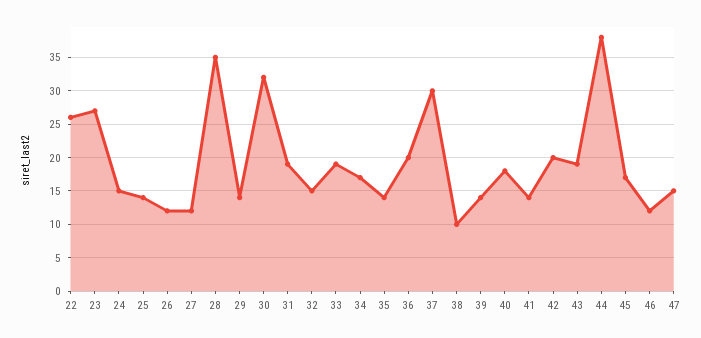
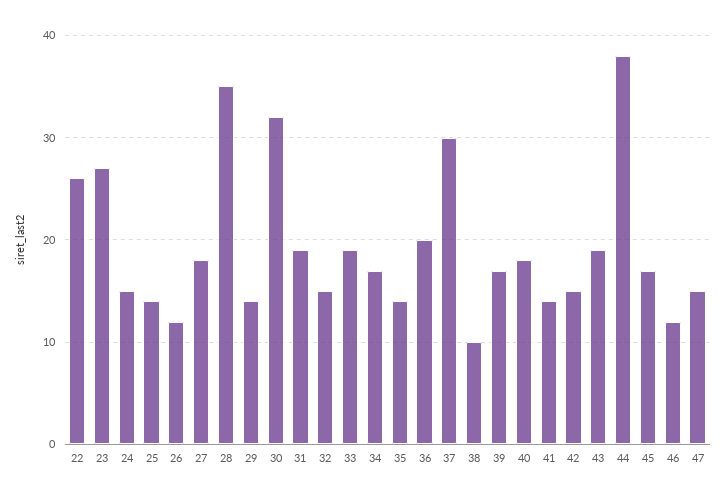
  {
    "22": 26,
    "23": 27,
    "24": 15,
    "25": 14,
    "26": 12,
-   "27": 12,
+   "27": 18,
    "28": 35,
    "29": 14,
    "30": 32,
    "31": 19,
    "32": 15,
    "33": 19,
    "34": 17,
    "35": 14,
    "36": 20,
    "37": 30,
    "38": 10,
-   "39": 14,
+   "39": 17,
    "40": 18,
    "41": 14,
-   "42": 20,
+   "42": 15,
    "43": 19,
    "44": 38,
    "45": 17,
    "46": 12,
    "47": 15
  }

